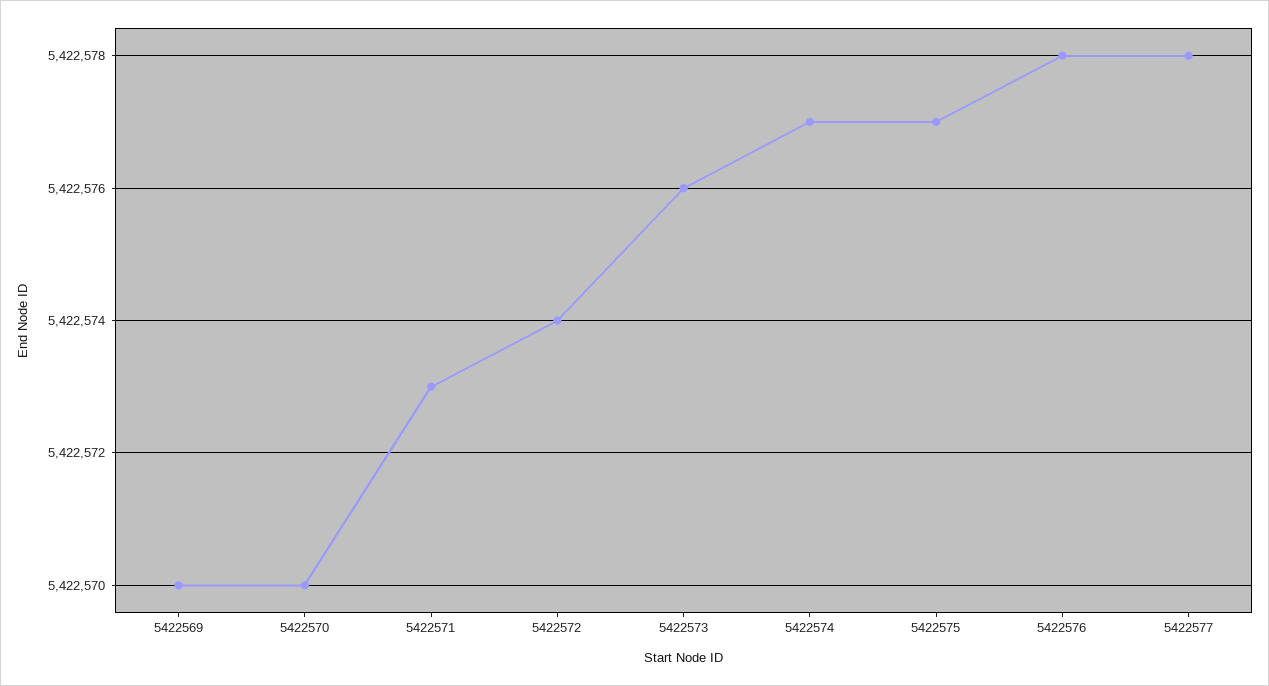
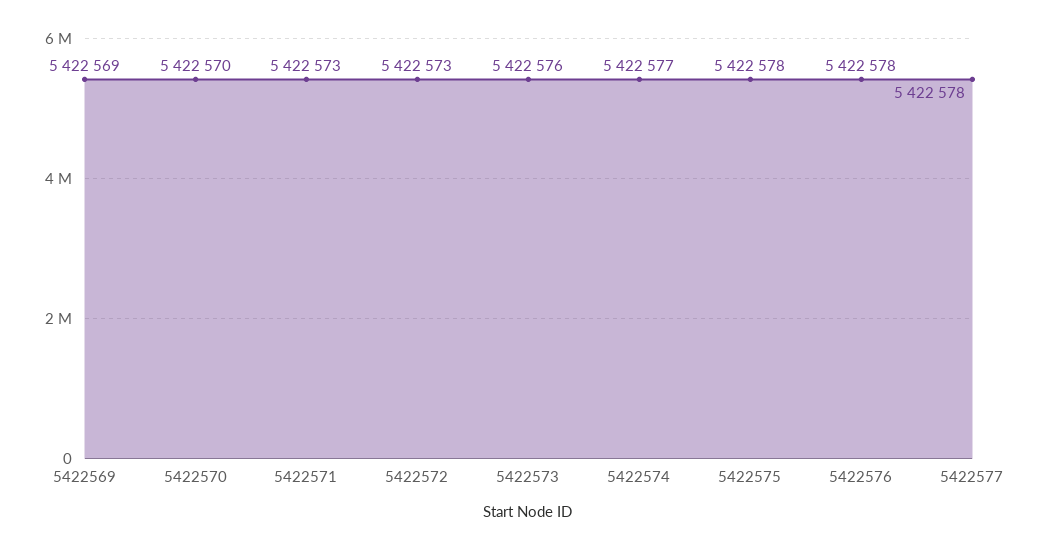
  {
-   "5422569": 5422570,
+   "5422569": 5422569,
    "5422570": 5422570,
    "5422571": 5422573,
-   "5422572": 5422574,
+   "5422572": 5422573,
    "5422573": 5422576,
    "5422574": 5422577,
-   "5422575": 5422577,
+   "5422575": 5422578,
    "5422576": 5422578,
    "5422577": 5422578
  }

